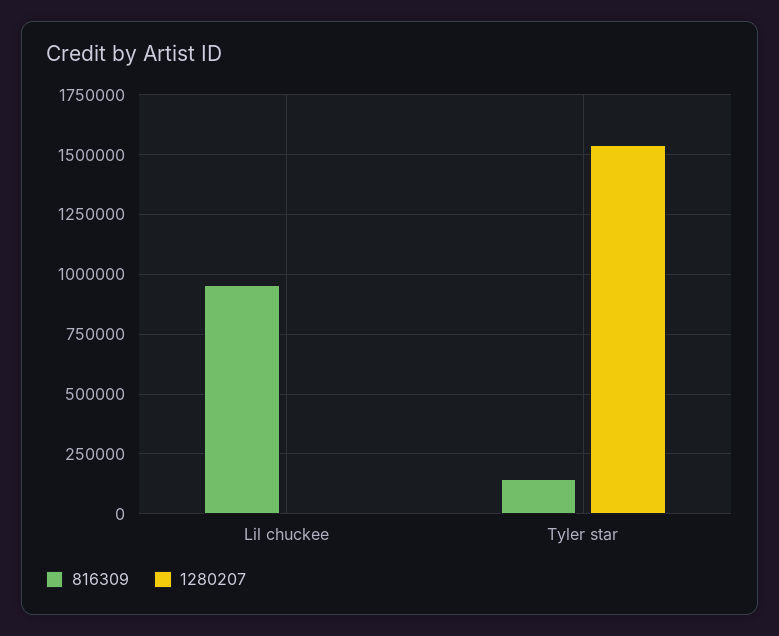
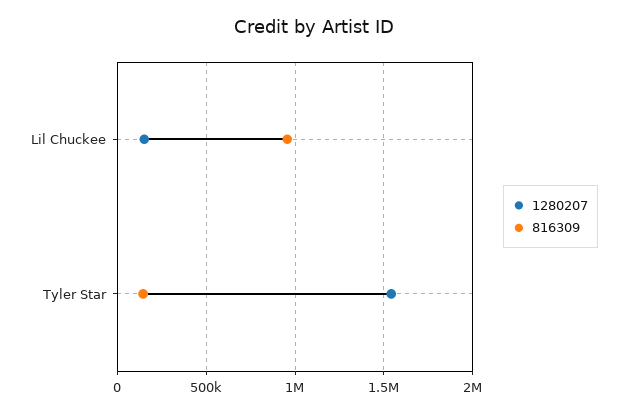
  {
    "816309": {
      "Lil chuckee": 950000,
      "Tyler star": 150000
    },
    "1280207": {
-     "Lil chuckee": 0,
+     "Lil chuckee": 150000,
      "Tyler star": 1550000
    }
  }

